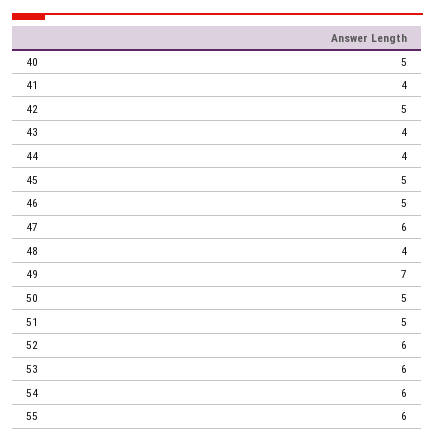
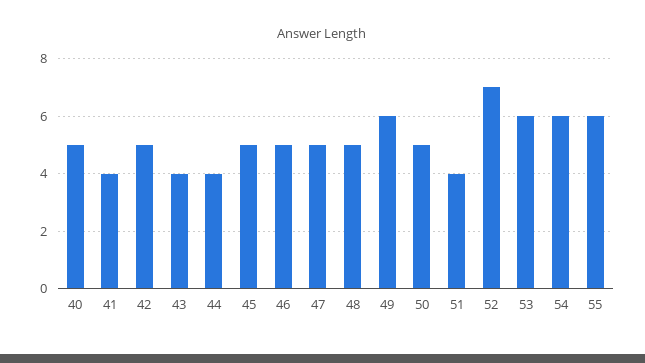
  {
    "40": 5,
    "41": 4,
    "42": 5,
    "43": 4,
    "44": 4,
    "45": 5,
    "46": 5,
-   "47": 6,
+   "47": 5,
-   "48": 4,
+   "48": 5,
-   "49": 7,
+   "49": 6,
    "50": 5,
-   "51": 5,
+   "51": 4,
-   "52": 6,
+   "52": 7,
    "53": 6,
    "54": 6,
    "55": 6
  }

